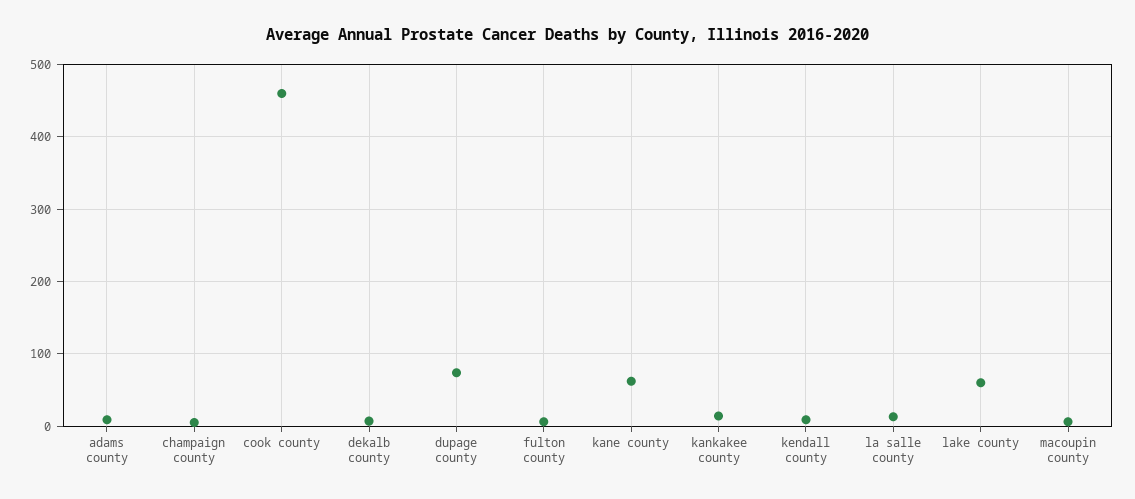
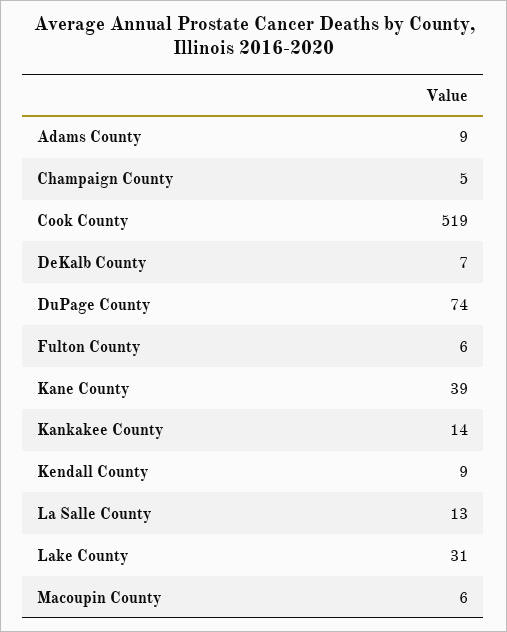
  {
    "adams county": 9,
    "champaign county": 5,
-   "cook county": 460,
+   "cook county": 519,
    "dekalb county": 7,
    "dupage county": 74,
    "fulton county": 6,
-   "kane county": 60,
+   "kane county": 39,
    "kankakee county": 14,
    "kendall county": 9,
    "la salle county": 13,
-   "lake county": 60,
+   "lake county": 31,
    "macoupin county": 6
  }

